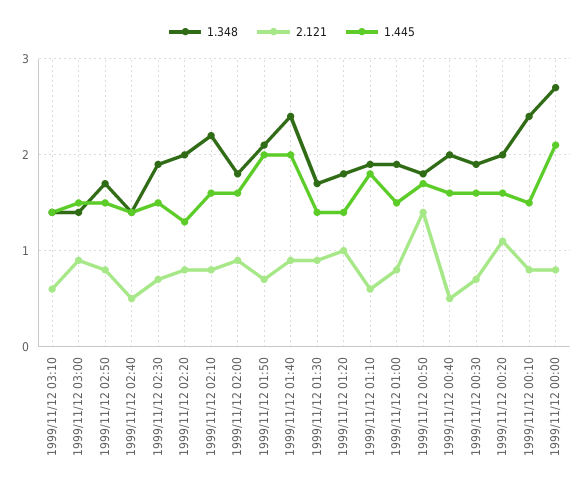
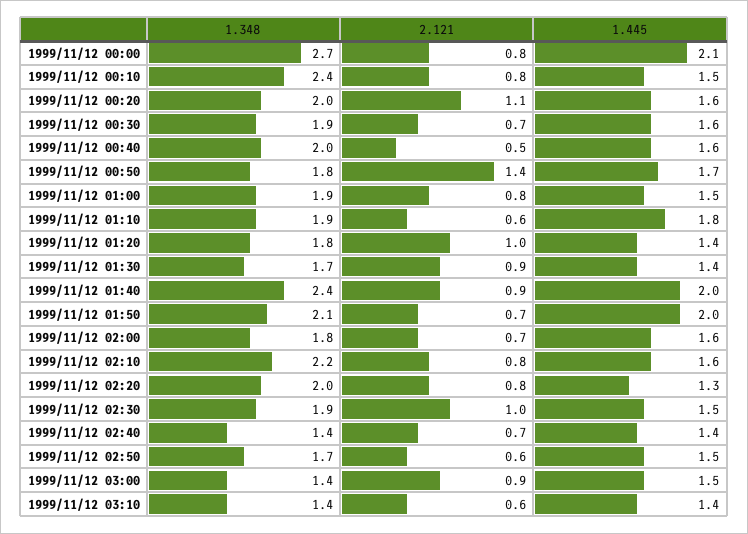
  {
    "1.348": {
      "1999/11/12 03:10": 1.4,
      "1999/11/12 03:00": 1.4,
      "1999/11/12 02:50": 1.7,
      "1999/11/12 02:40": 1.4,
      "1999/11/12 02:30": 1.9,
      "1999/11/12 02:20": 2,
      "1999/11/12 02:10": 2.2,
      "1999/11/12 02:00": 1.8,
      "1999/11/12 01:50": 2.1,
      "1999/11/12 01:40": 2.4,
      "1999/11/12 01:30": 1.7,
      "1999/11/12 01:20": 1.8,
      "1999/11/12 01:10": 1.9,
      "1999/11/12 01:00": 1.9,
      "1999/11/12 00:50": 1.8,
      "1999/11/12 00:40": 2,
      "1999/11/12 00:30": 1.9,
      "1999/11/12 00:20": 2,
      "1999/11/12 00:10": 2.4,
      "1999/11/12 00:00": 2.7
    },
    "2.121": {
      "1999/11/12 03:10": 0.6,
      "1999/11/12 03:00": 0.9,
-     "1999/11/12 02:50": 0.8,
+     "1999/11/12 02:50": 0.6,
-     "1999/11/12 02:40": 0.5,
+     "1999/11/12 02:40": 0.7,
-     "1999/11/12 02:30": 0.7,
+     "1999/11/12 02:30": 1,
      "1999/11/12 02:20": 0.8,
      "1999/11/12 02:10": 0.8,
-     "1999/11/12 02:00": 0.9,
+     "1999/11/12 02:00": 0.7,
      "1999/11/12 01:50": 0.7,
      "1999/11/12 01:40": 0.9,
      "1999/11/12 01:30": 0.9,
      "1999/11/12 01:20": 1,
      "1999/11/12 01:10": 0.6,
      "1999/11/12 01:00": 0.8,
      "1999/11/12 00:50": 1.4,
      "1999/11/12 00:40": 0.5,
      "1999/11/12 00:30": 0.7,
      "1999/11/12 00:20": 1.1,
      "1999/11/12 00:10": 0.8,
      "1999/11/12 00:00": 0.8
    },
    "1.445": {
      "1999/11/12 03:10": 1.4,
      "1999/11/12 03:00": 1.5,
      "1999/11/12 02:50": 1.5,
      "1999/11/12 02:40": 1.4,
      "1999/11/12 02:30": 1.5,
      "1999/11/12 02:20": 1.3,
      "1999/11/12 02:10": 1.6,
      "1999/11/12 02:00": 1.6,
      "1999/11/12 01:50": 2,
      "1999/11/12 01:40": 2,
      "1999/11/12 01:30": 1.4,
      "1999/11/12 01:20": 1.4,
      "1999/11/12 01:10": 1.8,
      "1999/11/12 01:00": 1.5,
      "1999/11/12 00:50": 1.7,
      "1999/11/12 00:40": 1.6,
      "1999/11/12 00:30": 1.6,
      "1999/11/12 00:20": 1.6,
      "1999/11/12 00:10": 1.5,
      "1999/11/12 00:00": 2.1
    }
  }

